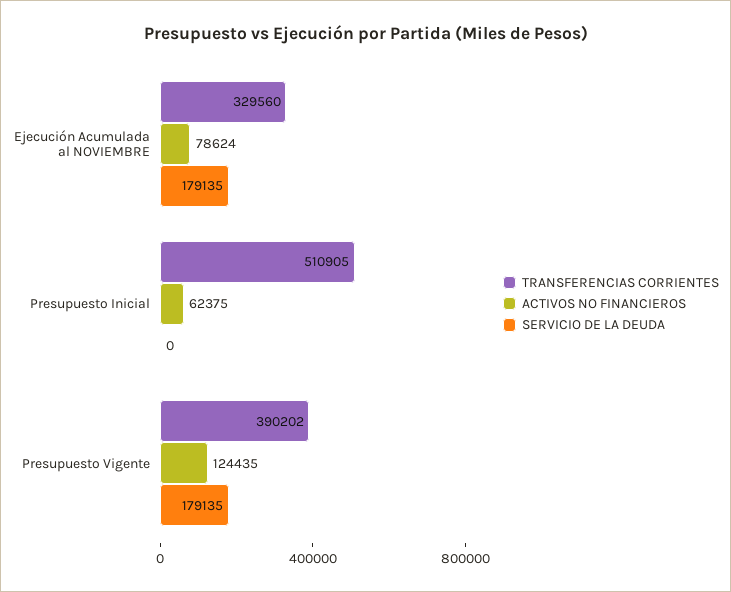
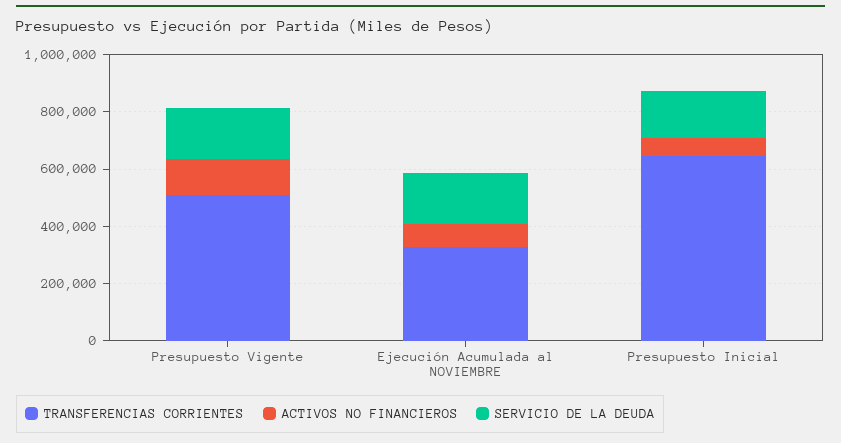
  {
    "TRANSFERENCIAS CORRIENTES": {
      "Ejecución Acumulada al NOVIEMBRE": 329560,
-     "Presupuesto Inicial": 510905,
+     "Presupuesto Inicial": 650000,
-     "Presupuesto Vigente": 390202
+     "Presupuesto Vigente": 500000
    },
    "ACTIVOS NO FINANCIEROS": {
      "Ejecución Acumulada al NOVIEMBRE": 78624,
      "Presupuesto Inicial": 62375,
      "Presupuesto Vigente": 124435
    },
    "SERVICIO DE LA DEUDA": {
      "Ejecución Acumulada al NOVIEMBRE": 179135,
-     "Presupuesto Inicial": 0,
+     "Presupuesto Inicial": 150000,
      "Presupuesto Vigente": 179135
    }
  }

